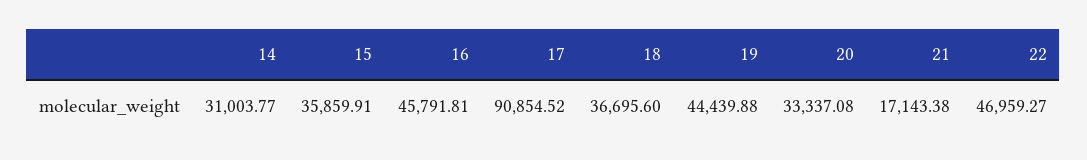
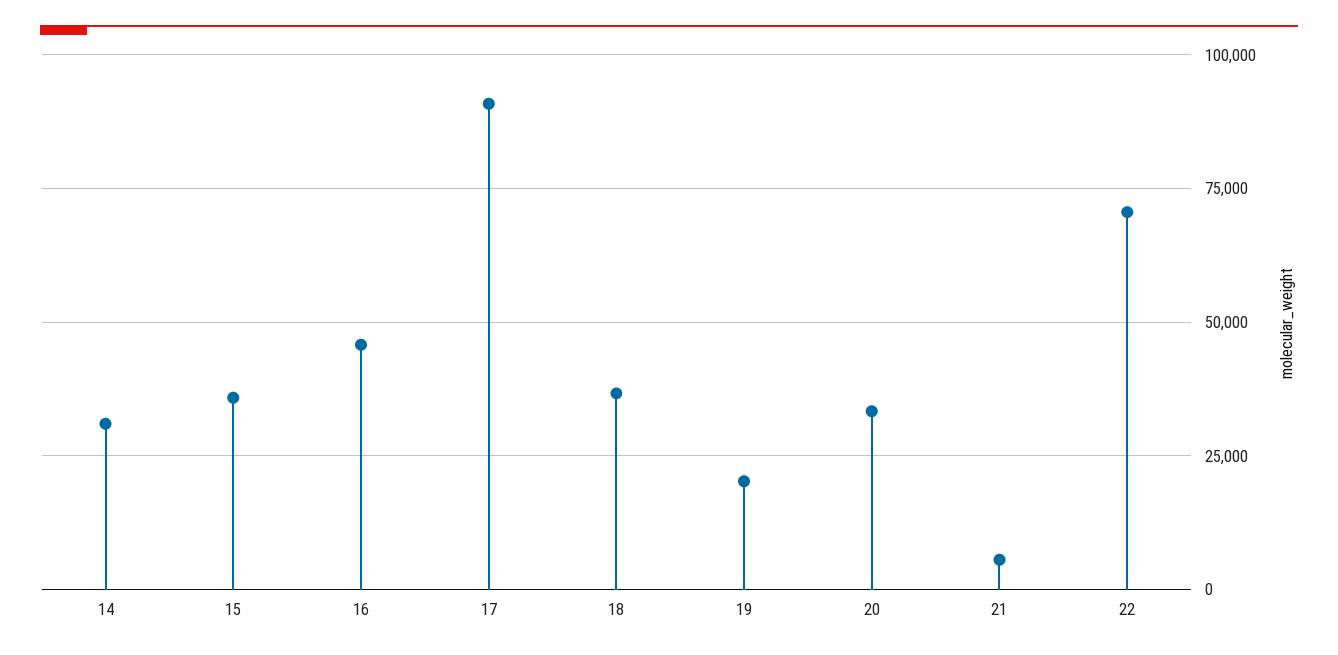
  {
    "14": 31003.77,
    "15": 35859.91,
    "16": 45791.81,
    "17": 90854.52,
    "18": 36695.6,
-   "19": 44439.88,
+   "19": 20000,
    "20": 33337.08,
-   "21": 17143.38,
+   "21": 5000,
-   "22": 46959.27
+   "22": 70000
  }

